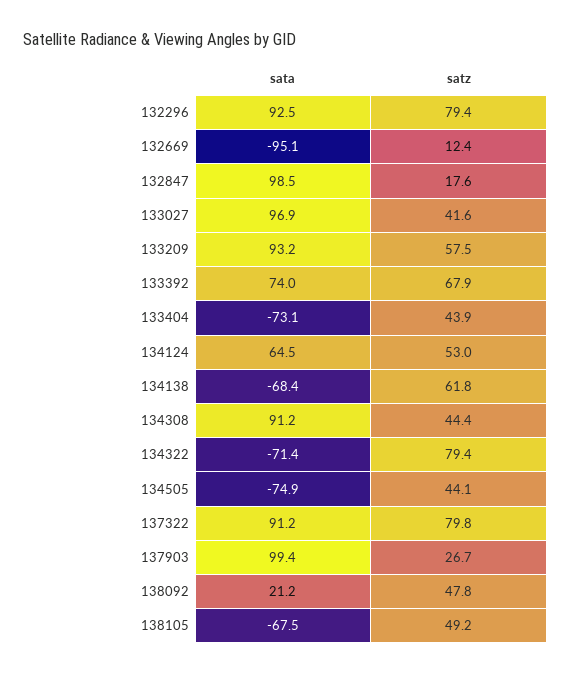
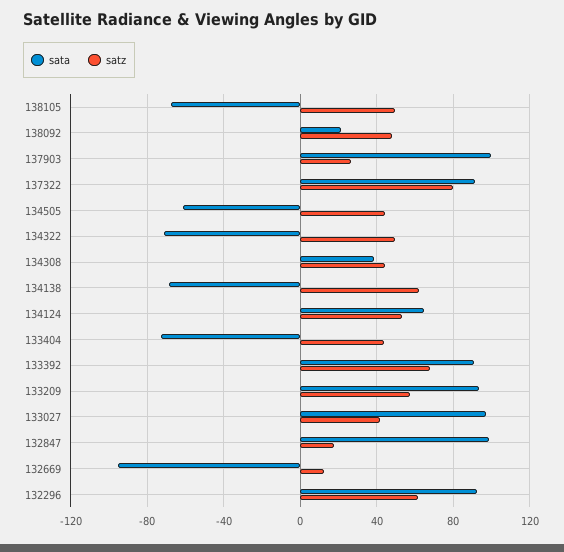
  {
    "sata": {
      "132296": 92.5,
      "132669": -95.1,
      "132847": 98.5,
      "133027": 96.9,
      "133209": 93.2,
-     "133392": 74,
+     "133392": 90,
      "133404": -73.1,
      "134124": 64.5,
      "134138": -68.4,
-     "134308": 91.2,
+     "134308": 40,
      "134322": -71.4,
-     "134505": -74.9,
+     "134505": -60,
      "137322": 91.2,
      "137903": 99.4,
      "138092": 21.2,
      "138105": -67.5
    },
    "satz": {
-     "132296": 79.4,
+     "132296": 60,
      "132669": 12.4,
      "132847": 17.6,
      "133027": 41.6,
      "133209": 57.5,
      "133392": 67.9,
      "133404": 43.9,
      "134124": 53,
      "134138": 61.8,
      "134308": 44.4,
-     "134322": 79.4,
+     "134322": 50,
      "134505": 44.1,
      "137322": 79.8,
      "137903": 26.7,
      "138092": 47.8,
      "138105": 49.2
    }
  }

